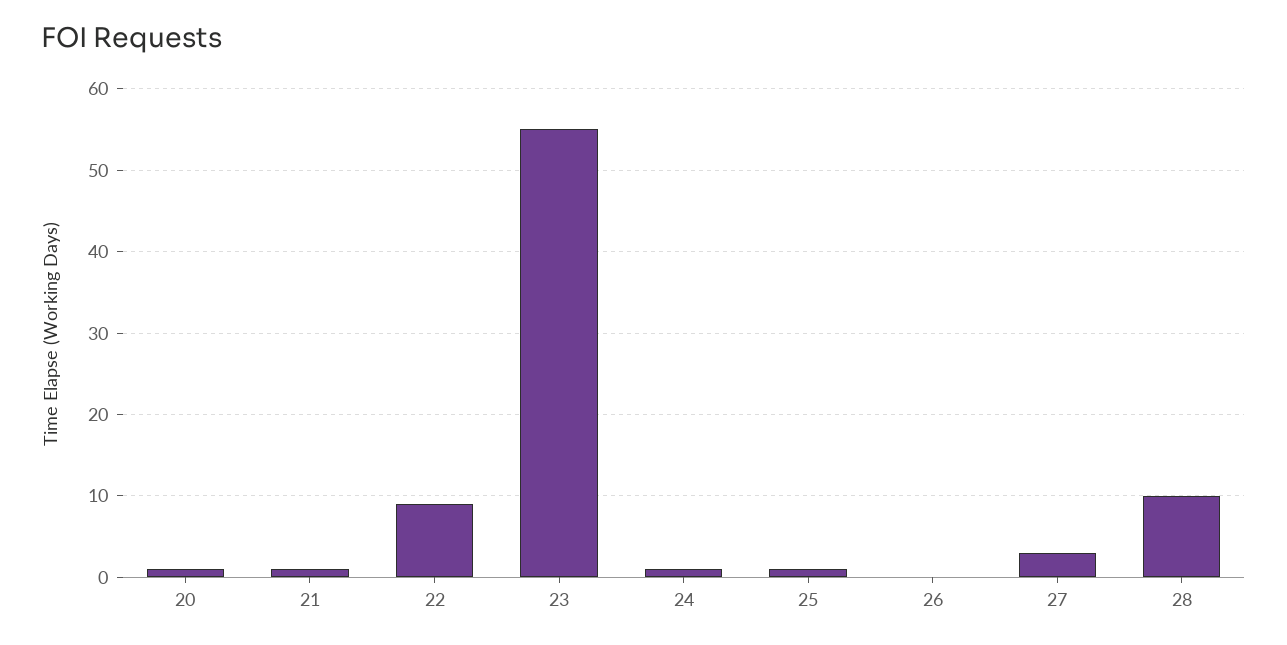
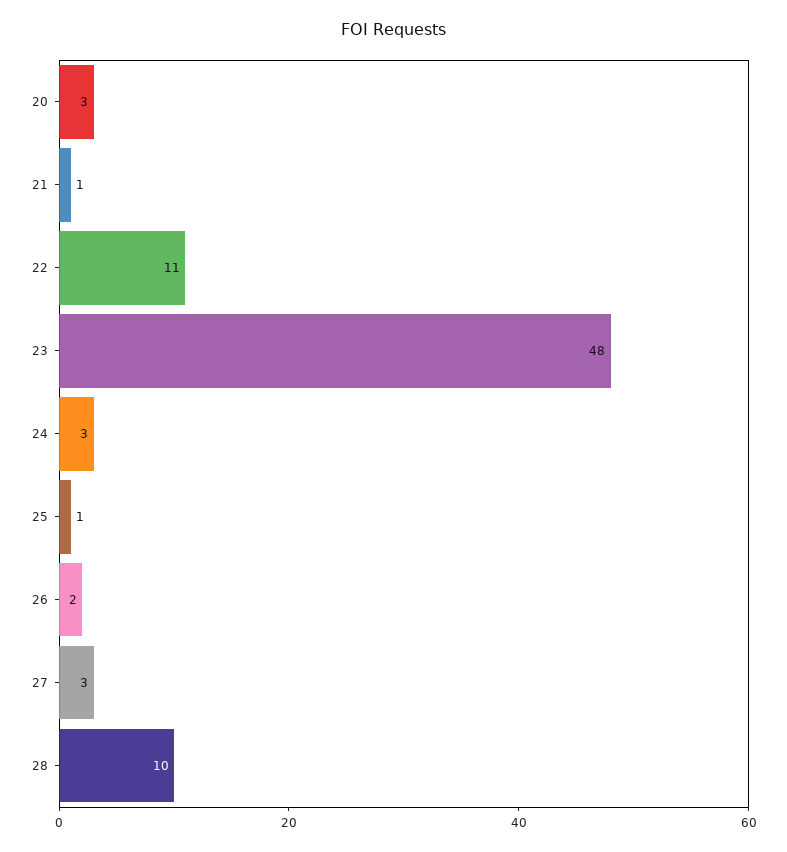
  {
-   "20": 1,
+   "20": 3,
    "21": 1,
-   "22": 9,
+   "22": 11,
-   "23": 55,
+   "23": 48,
-   "24": 1,
+   "24": 3,
    "25": 1,
-   "26": 0,
+   "26": 2,
    "27": 3,
    "28": 10
  }

